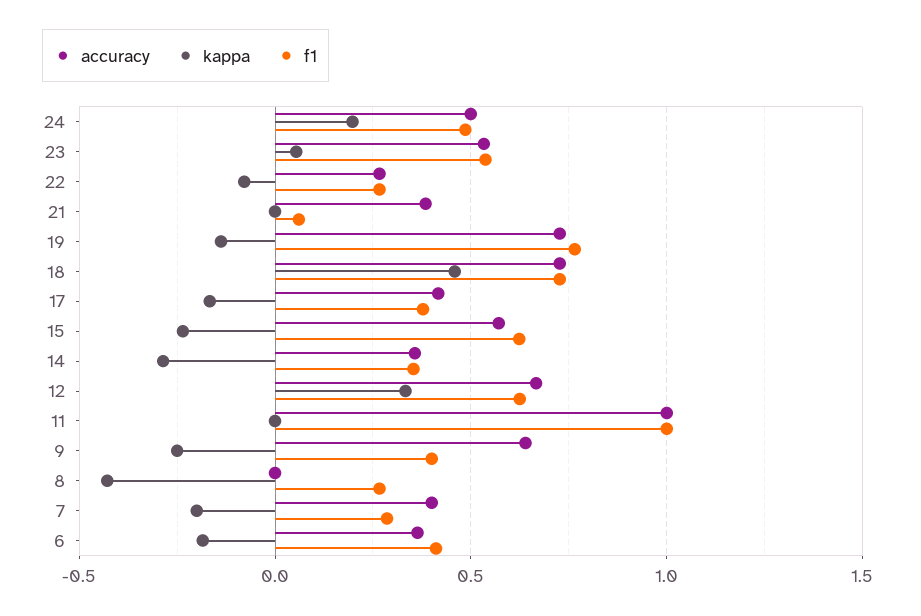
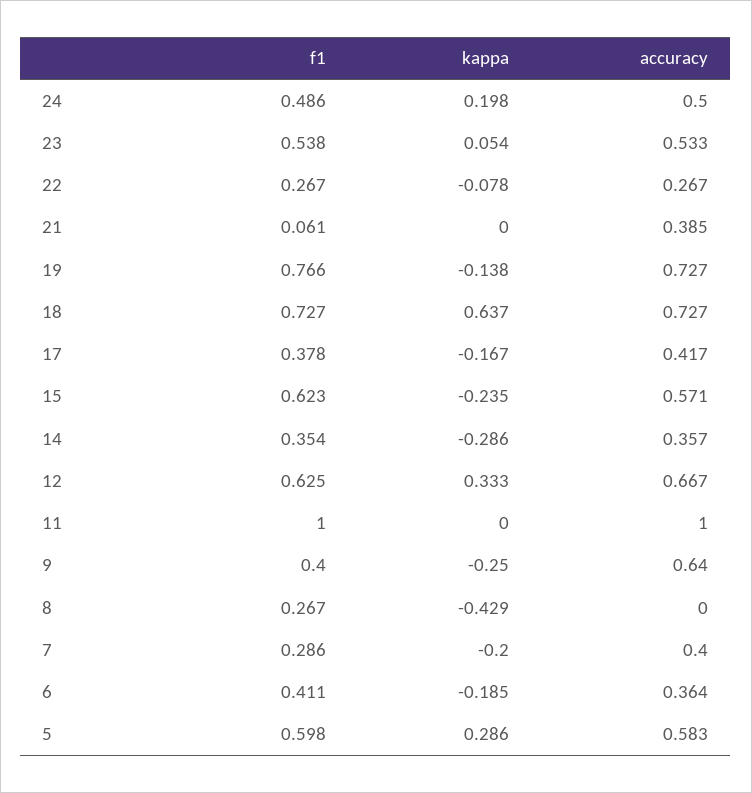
  {
    "accuracy": {
      "24": 0.5,
      "23": 0.533,
      "22": 0.267,
      "21": 0.385,
      "19": 0.727,
      "18": 0.727,
      "17": 0.417,
      "15": 0.571,
      "14": 0.357,
      "12": 0.667,
      "11": 1,
      "9": 0.64,
      "8": 0,
      "7": 0.4,
-     "6": 0.364
+     "6": 0.364,
+     "5": 0.583
    },
    "kappa": {
      "24": 0.198,
      "23": 0.054,
      "22": -0.078,
      "21": 0,
      "19": -0.138,
-     "18": 0.45,
+     "18": 0.637,
      "17": -0.167,
      "15": -0.235,
      "14": -0.286,
      "12": 0.333,
      "11": 0,
      "9": -0.25,
      "8": -0.429,
      "7": -0.2,
-     "6": -0.185
+     "6": -0.185,
+     "5": 0.286
    },
    "f1": {
      "24": 0.486,
      "23": 0.538,
      "22": 0.267,
      "21": 0.061,
      "19": 0.766,
      "18": 0.727,
      "17": 0.378,
      "15": 0.623,
      "14": 0.354,
      "12": 0.625,
      "11": 1,
      "9": 0.4,
      "8": 0.267,
      "7": 0.286,
-     "6": 0.411
+     "6": 0.411,
+     "5": 0.598
    }
  }

